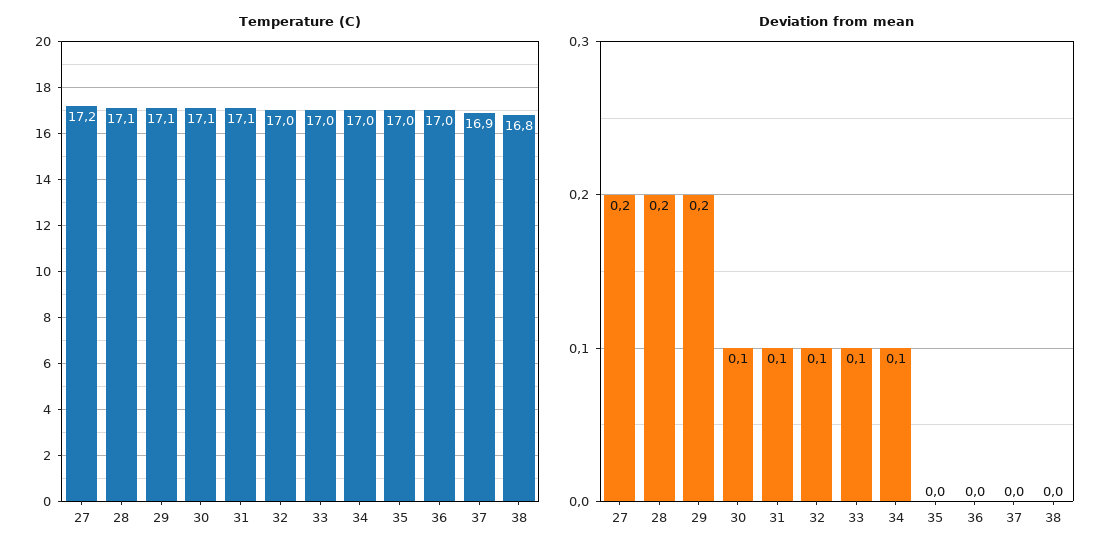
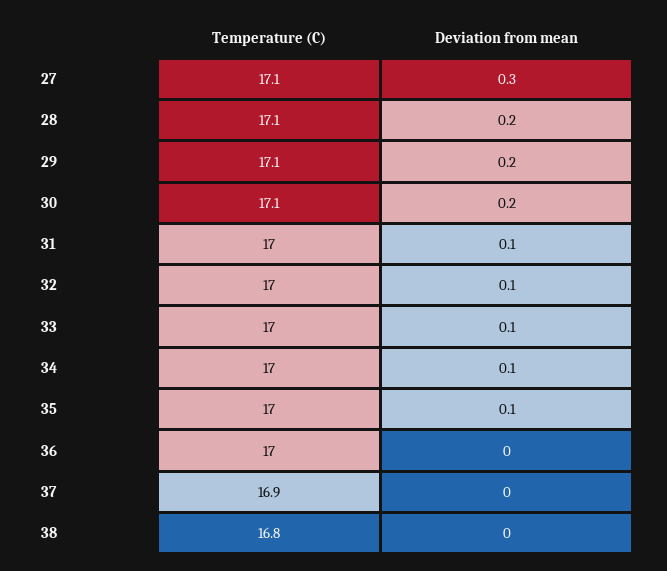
  {
    "Temperature (C)": {
-     "27": 17.2,
+     "27": 17.1,
      "28": 17.1,
      "29": 17.1,
      "30": 17.1,
-     "31": 17.1,
+     "31": 17,
      "32": 17,
      "33": 17,
      "34": 17,
      "35": 17,
      "36": 17,
      "37": 16.9,
      "38": 16.8
    },
    "Deviation from mean": {
-     "27": 0.2,
+     "27": 0.3,
      "28": 0.2,
      "29": 0.2,
-     "30": 0.1,
+     "30": 0.2,
      "31": 0.1,
      "32": 0.1,
      "33": 0.1,
      "34": 0.1,
-     "35": 0,
+     "35": 0.1,
      "36": 0,
      "37": 0,
      "38": 0
    }
  }

